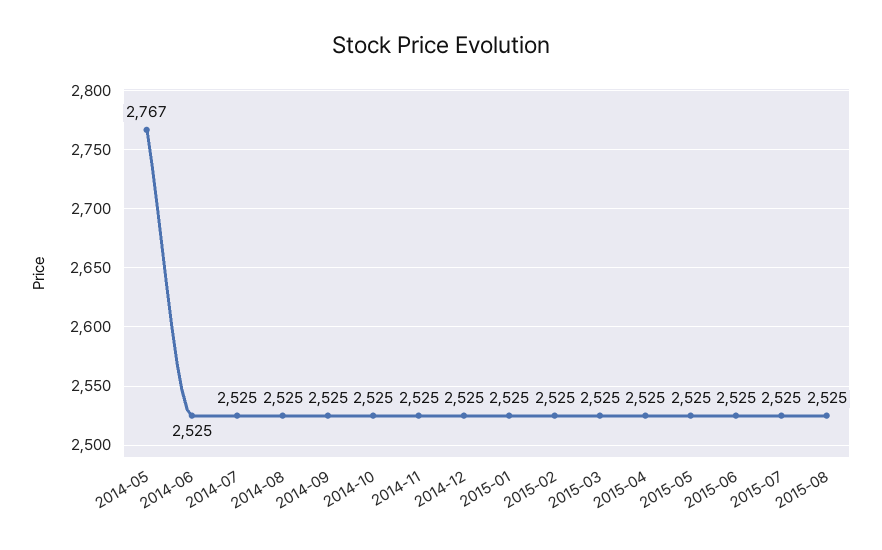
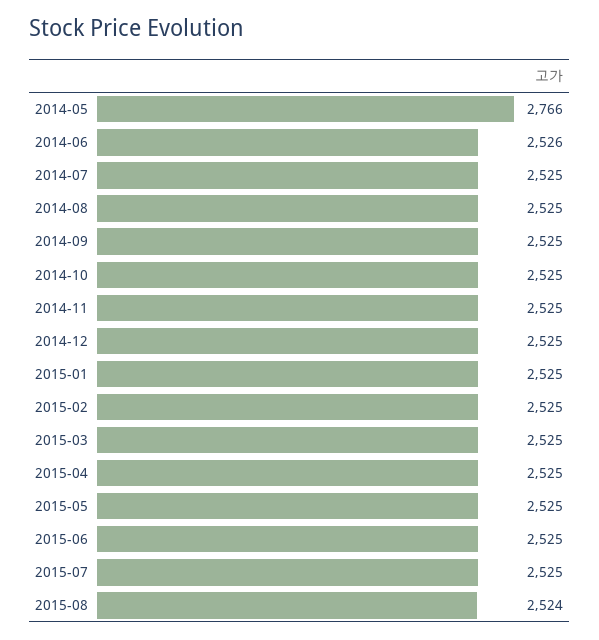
  {
-   "2014-05": 2767,
+   "2014-05": 2766,
-   "2014-06": 2525,
+   "2014-06": 2526,
    "2014-07": 2525,
    "2014-08": 2525,
    "2014-09": 2525,
    "2014-10": 2525,
    "2014-11": 2525,
    "2014-12": 2525,
    "2015-01": 2525,
    "2015-02": 2525,
    "2015-03": 2525,
    "2015-04": 2525,
    "2015-05": 2525,
    "2015-06": 2525,
    "2015-07": 2525,
-   "2015-08": 2525
+   "2015-08": 2524
  }

